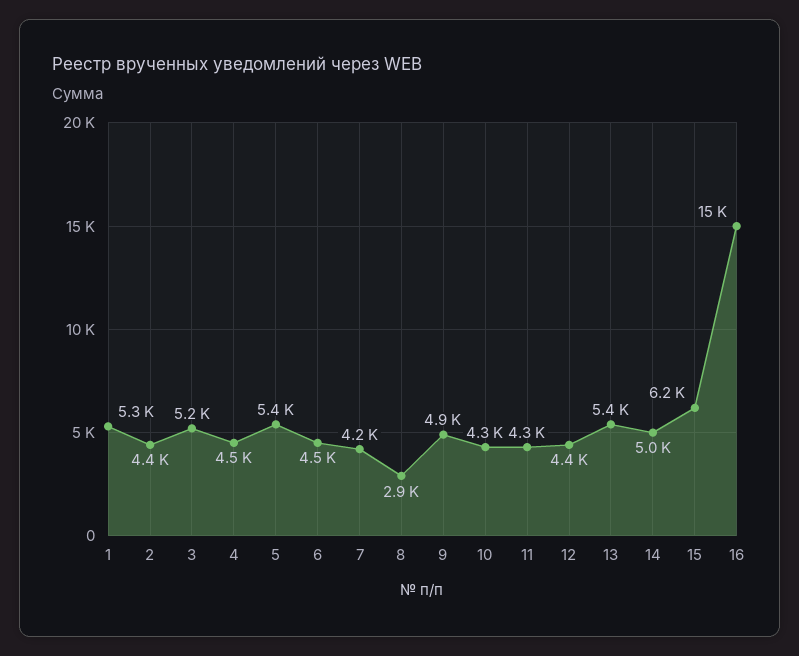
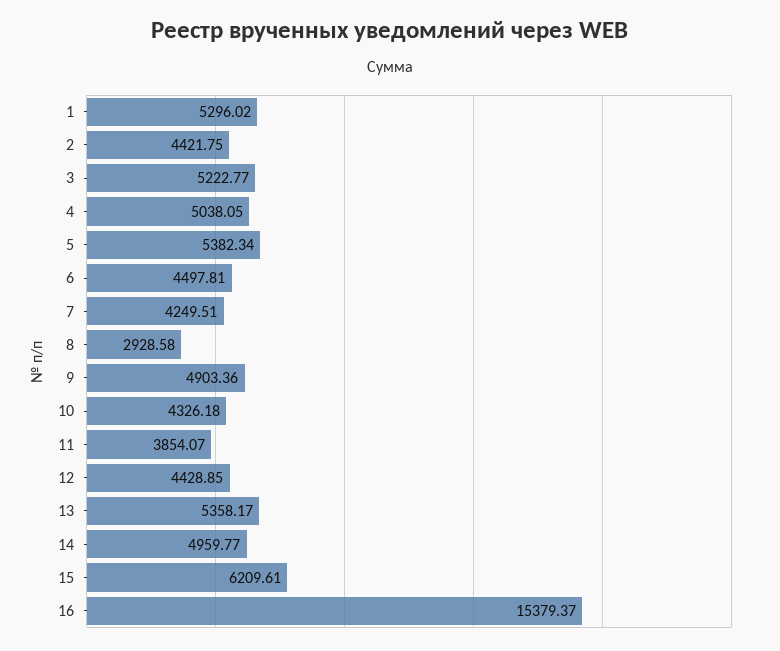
  {
    "1": 5296.02,
    "2": 4421.75,
    "3": 5222.77,
-   "4": 4500,
+   "4": 5038.05,
    "5": 5382.34,
    "6": 4497.81,
    "7": 4249.51,
    "8": 2928.58,
    "9": 4903.36,
    "10": 4326.18,
-   "11": 4300,
+   "11": 3854.07,
    "12": 4428.85,
    "13": 5358.17,
    "14": 4959.77,
    "15": 6209.61,
    "16": 15379.37
  }

